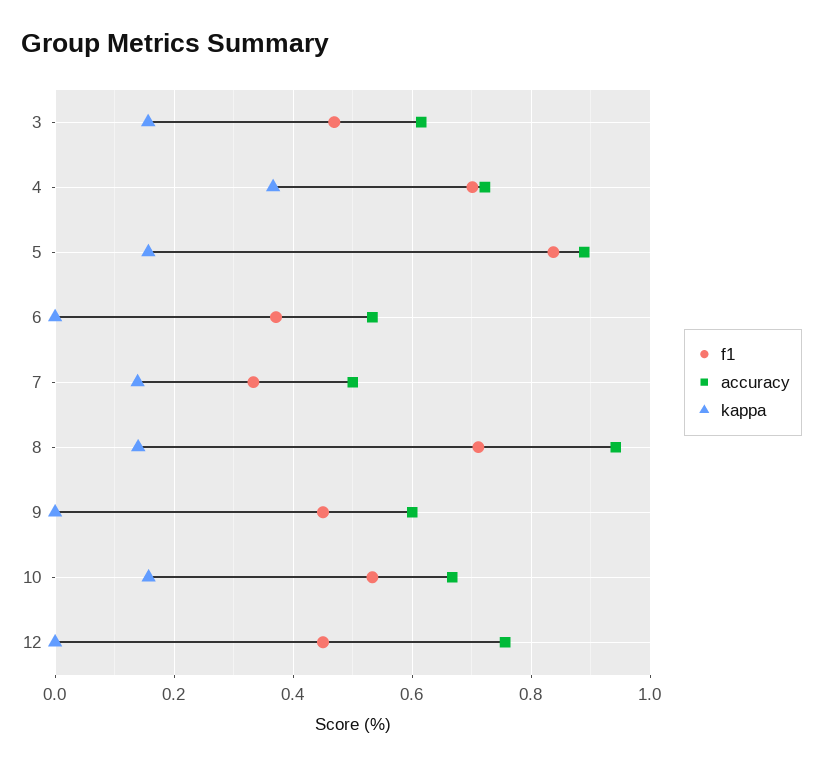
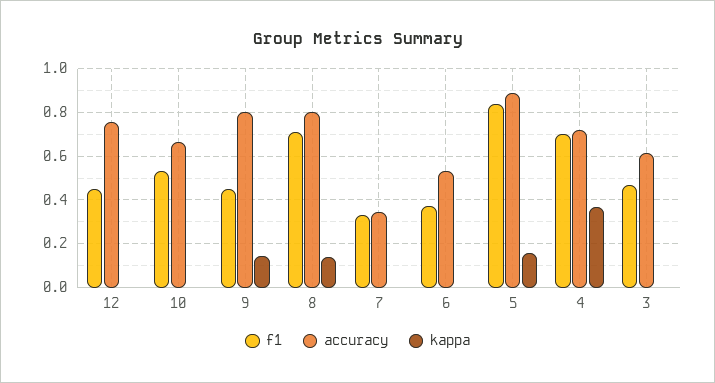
  {
    "f1": {
      "3": 0.46,
      "4": 0.7,
      "5": 0.84,
      "6": 0.38,
      "7": 0.34,
      "8": 0.72,
      "9": 0.46,
      "10": 0.54,
      "12": 0.46
    },
    "accuracy": {
      "3": 0.62,
      "4": 0.72,
      "5": 0.88,
      "6": 0.54,
-     "7": 0.5,
+     "7": 0.35,
-     "8": 0.94,
+     "8": 0.8,
-     "9": 0.6,
+     "9": 0.8,
      "10": 0.66,
      "12": 0.76
    },
    "kappa": {
-     "3": 0.16,
+     "3": 0,
      "4": 0.36,
      "5": 0.16,
      "6": 0,
-     "7": 0.14,
+     "7": 0,
      "8": 0.14,
-     "9": 0,
+     "9": 0.15,
-     "10": 0.16,
+     "10": 0,
      "12": 0
    }
  }

